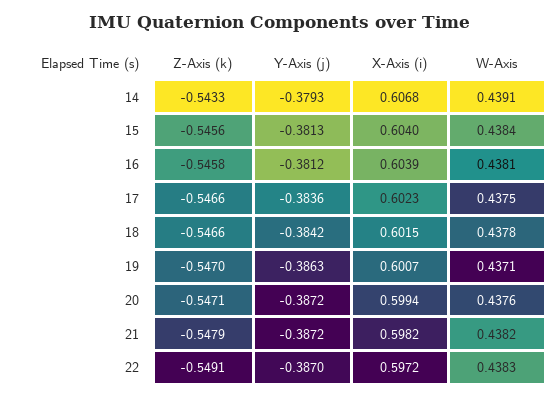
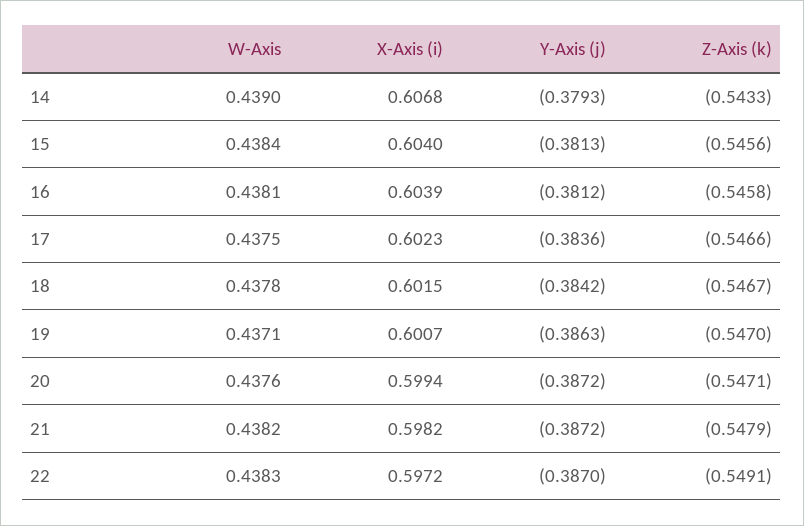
  {
    "Z-Axis (k)": {
      "14": -0.5433,
      "15": -0.5456,
      "16": -0.5458,
      "17": -0.5466,
-     "18": -0.5466,
+     "18": -0.5467,
      "19": -0.547,
      "20": -0.5471,
      "21": -0.5479,
      "22": -0.5491
    },
    "Y-Axis (j)": {
      "14": -0.3793,
      "15": -0.3813,
      "16": -0.3812,
      "17": -0.3836,
      "18": -0.3842,
      "19": -0.3863,
      "20": -0.3872,
      "21": -0.3872,
      "22": -0.387
    },
    "X-Axis (i)": {
      "14": 0.6068,
      "15": 0.604,
      "16": 0.6039,
      "17": 0.6023,
      "18": 0.6015,
      "19": 0.6007,
      "20": 0.5994,
      "21": 0.5982,
      "22": 0.5972
    },
    "W-Axis": {
-     "14": 0.4391,
+     "14": 0.439,
      "15": 0.4384,
      "16": 0.4381,
      "17": 0.4375,
      "18": 0.4378,
      "19": 0.4371,
      "20": 0.4376,
      "21": 0.4382,
      "22": 0.4383
    }
  }

